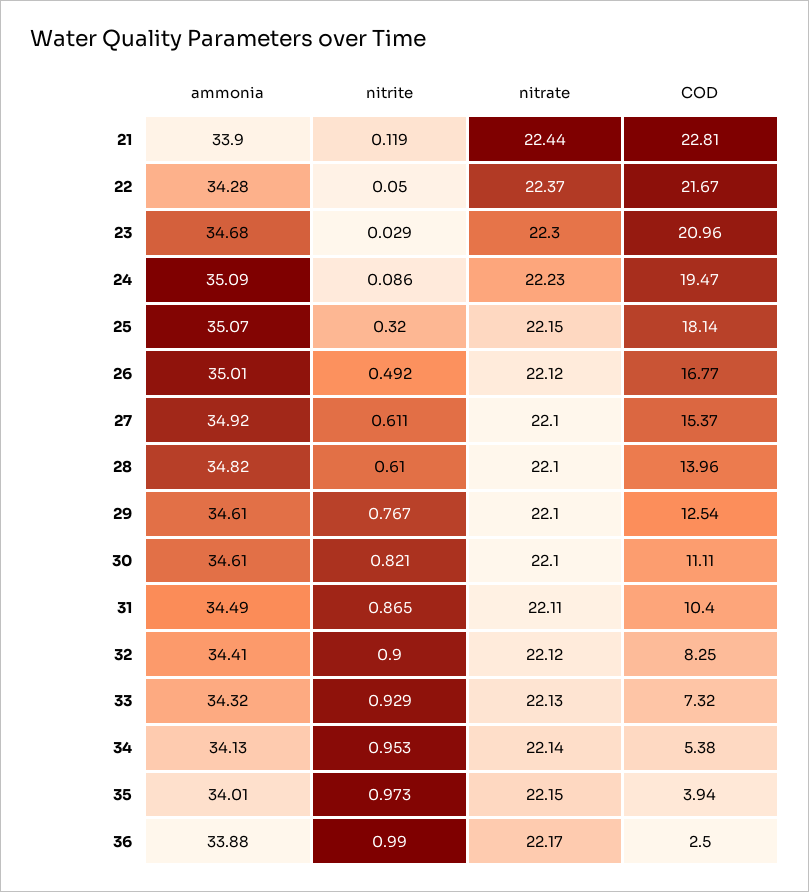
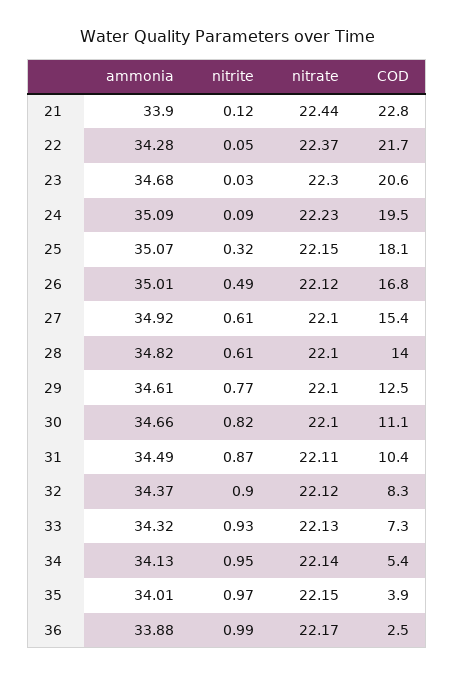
  {
    "ammonia": {
      "21": 33.9,
      "22": 34.28,
      "23": 34.68,
      "24": 35.09,
      "25": 35.07,
      "26": 35.01,
      "27": 34.92,
      "28": 34.82,
      "29": 34.61,
-     "30": 34.61,
+     "30": 34.66,
      "31": 34.49,
-     "32": 34.41,
+     "32": 34.37,
      "33": 34.32,
      "34": 34.13,
      "35": 34.01,
      "36": 33.88
    },
    "nitrite": {
      "21": 0.119,
      "22": 0.05,
      "23": 0.029,
      "24": 0.086,
      "25": 0.32,
      "26": 0.492,
      "27": 0.611,
      "28": 0.61,
      "29": 0.767,
      "30": 0.821,
      "31": 0.865,
      "32": 0.9,
      "33": 0.929,
      "34": 0.953,
      "35": 0.973,
      "36": 0.99
    },
    "nitrate": {
      "21": 22.44,
      "22": 22.37,
      "23": 22.3,
      "24": 22.23,
      "25": 22.15,
      "26": 22.12,
      "27": 22.1,
      "28": 22.1,
      "29": 22.1,
      "30": 22.1,
      "31": 22.11,
      "32": 22.12,
      "33": 22.13,
      "34": 22.14,
      "35": 22.15,
      "36": 22.17
    },
    "COD": {
      "21": 22.81,
      "22": 21.67,
-     "23": 20.96,
+     "23": 20.6,
      "24": 19.47,
      "25": 18.14,
      "26": 16.77,
      "27": 15.37,
      "28": 13.96,
      "29": 12.54,
      "30": 11.11,
      "31": 10.4,
      "32": 8.25,
      "33": 7.32,
      "34": 5.38,
      "35": 3.94,
      "36": 2.5
    }
  }

